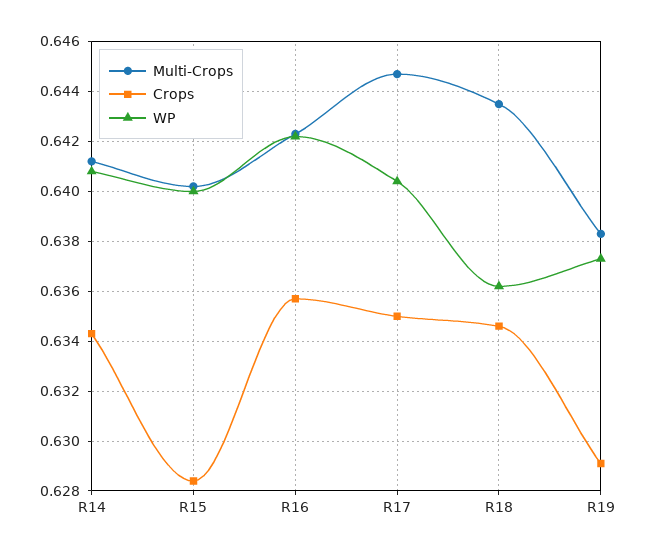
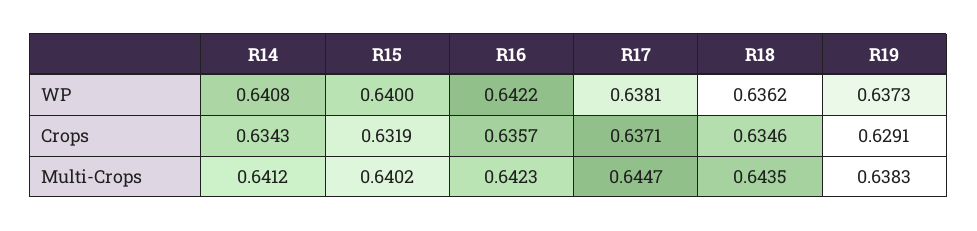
  {
    "Multi-Crops": {
      "R14": 0.6412,
      "R15": 0.6402,
      "R16": 0.6423,
      "R17": 0.6447,
      "R18": 0.6435,
      "R19": 0.6383
    },
    "Crops": {
      "R14": 0.6343,
-     "R15": 0.6285,
+     "R15": 0.6319,
      "R16": 0.6357,
-     "R17": 0.635,
+     "R17": 0.6371,
      "R18": 0.6346,
      "R19": 0.6291
    },
    "WP": {
      "R14": 0.6408,
      "R15": 0.64,
      "R16": 0.6422,
-     "R17": 0.6405,
+     "R17": 0.6381,
      "R18": 0.6362,
      "R19": 0.6373
    }
  }

